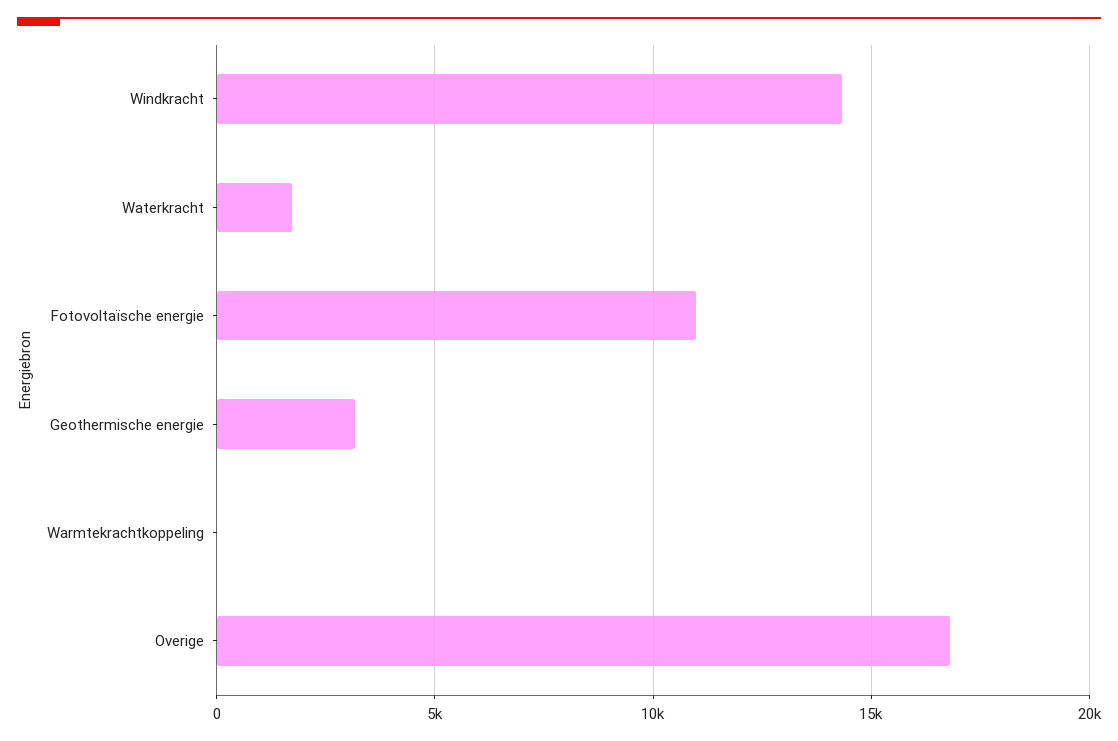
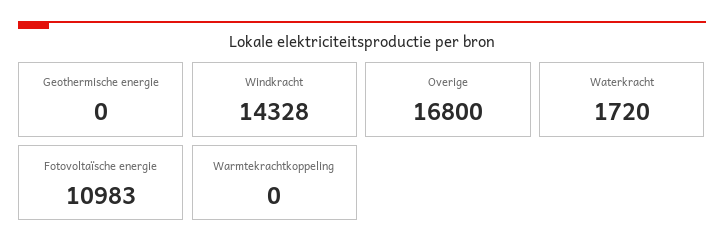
  {
    "Windkracht": 14328,
    "Waterkracht": 1720,
    "Fotovoltaïsche energie": 10983,
-   "Geothermische energie": 3000,
+   "Geothermische energie": 0,
    "Warmtekrachtkoppeling": 0,
    "Overige": 16800
  }

